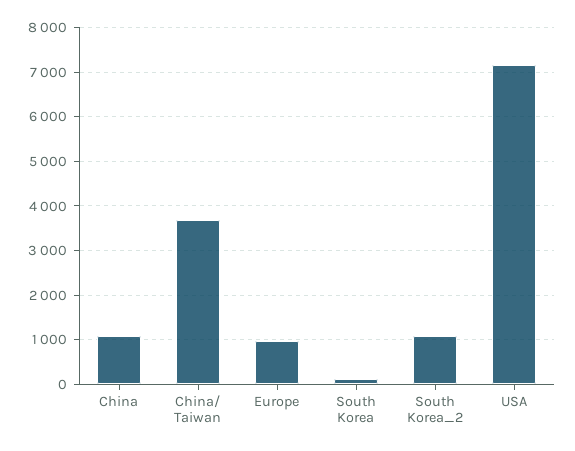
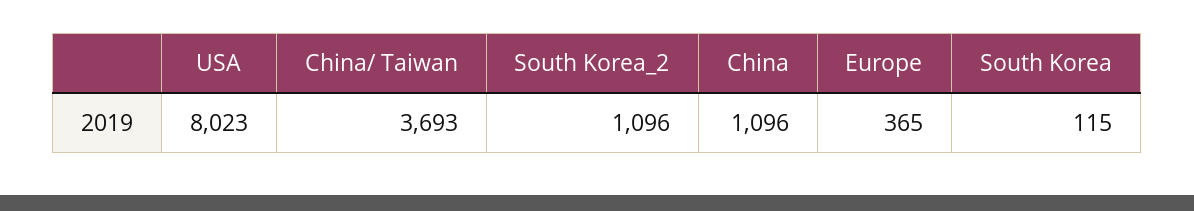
  {
    "China": 1096,
    "China/ Taiwan": 3693,
-   "Europe": 1000,
+   "Europe": 365,
    "South Korea": 115,
    "South Korea_2": 1096,
-   "USA": 7200
+   "USA": 8023
  }

